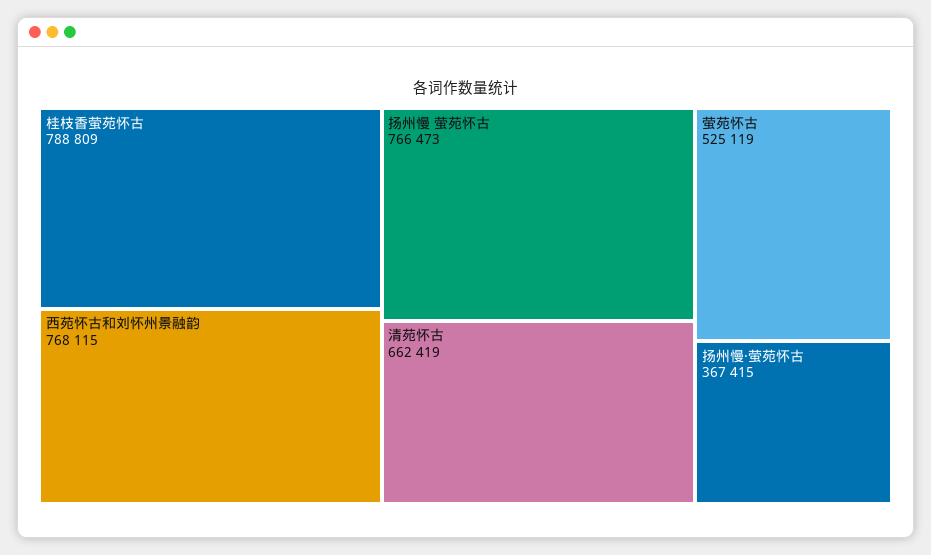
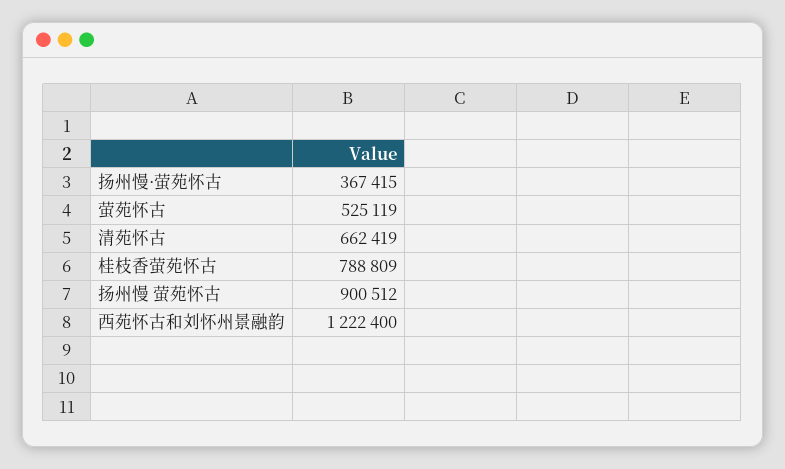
  {
    "桂枝香萤苑怀古": 788809,
-   "西苑怀古和刘怀州景融韵": 768115,
+   "西苑怀古和刘怀州景融韵": 1222400,
-   "扬州慢 萤苑怀古": 766473,
+   "扬州慢 萤苑怀古": 900512,
    "清苑怀古": 662419,
    "萤苑怀古": 525119,
    "扬州慢·萤苑怀古": 367415
  }

